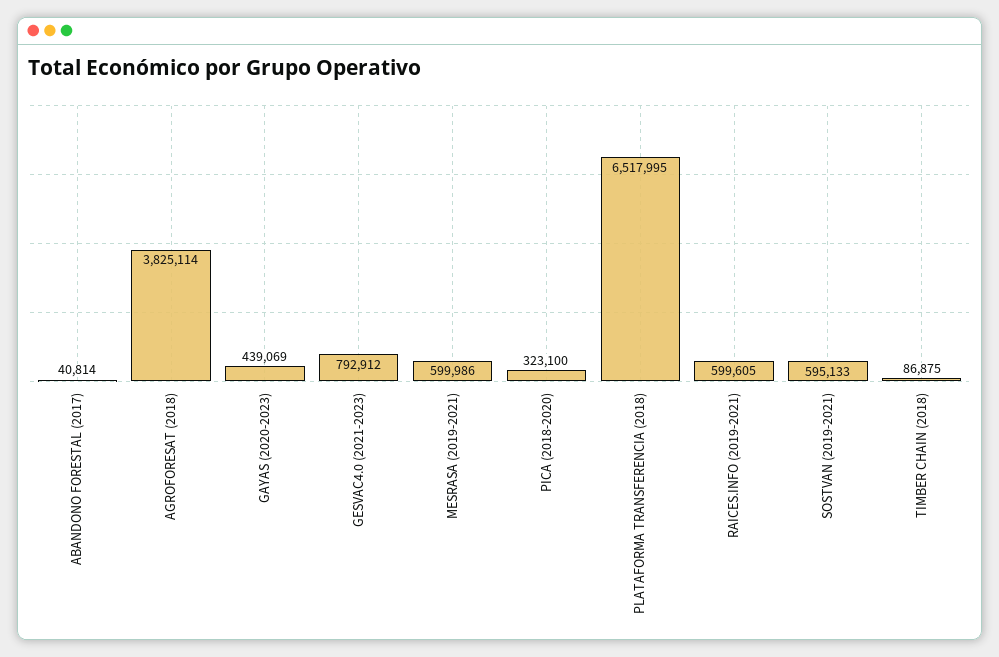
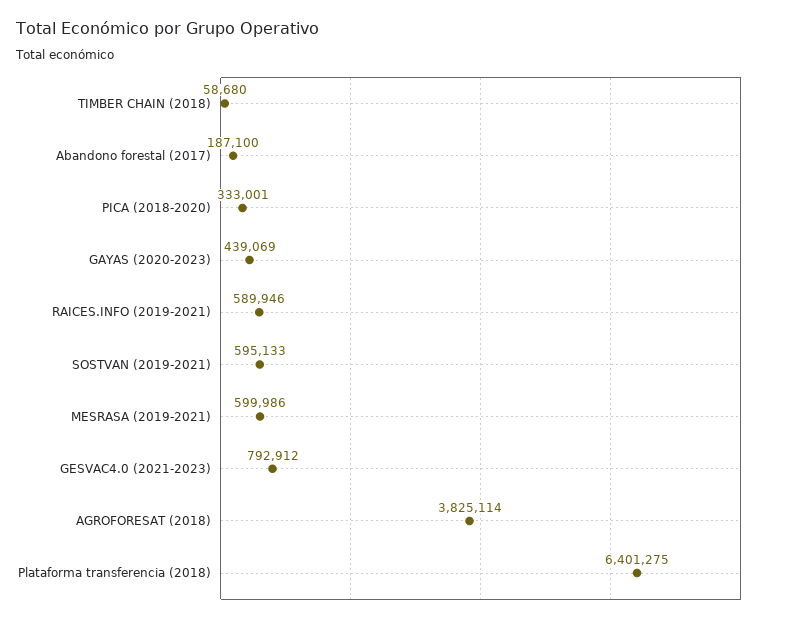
  {
-   "ABANDONO FORESTAL (2017)": 40814,
+   "ABANDONO FORESTAL (2017)": 187100,
    "AGROFORESAT (2018)": 3825114,
    "GAYAS (2020-2023)": 439069,
    "GESVAC4.0 (2021-2023)": 792912,
    "MESRASA (2019-2021)": 599986,
-   "PICA (2018-2020)": 323100,
+   "PICA (2018-2020)": 333001,
-   "PLATAFORMA TRANSFERENCIA (2018)": 6517995,
+   "PLATAFORMA TRANSFERENCIA (2018)": 6401275,
-   "RAICES.INFO (2019-2021)": 599605,
+   "RAICES.INFO (2019-2021)": 589946,
    "SOSTVAN (2019-2021)": 595133,
-   "TIMBER CHAIN (2018)": 86875
+   "TIMBER CHAIN (2018)": 58680
  }

